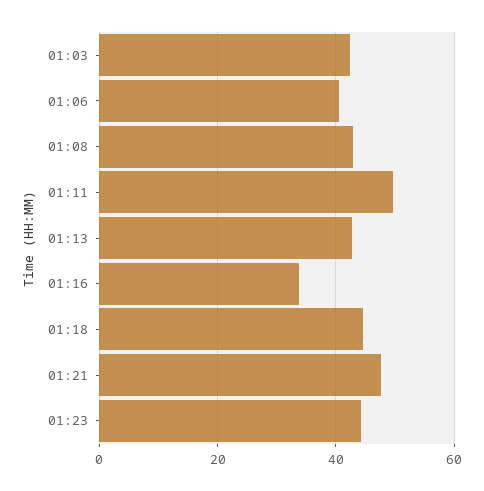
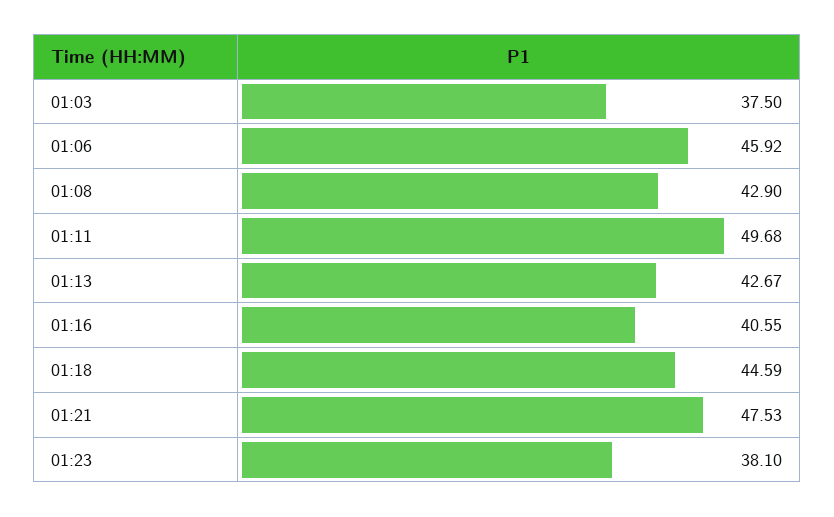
  {
-   "01:03": 42,
+   "01:03": 37.5,
-   "01:06": 40,
+   "01:06": 45.92,
    "01:08": 42.9,
    "01:11": 49.68,
    "01:13": 42.67,
-   "01:16": 34,
+   "01:16": 40.55,
    "01:18": 44.59,
    "01:21": 47.53,
-   "01:23": 44
+   "01:23": 38.1
  }

